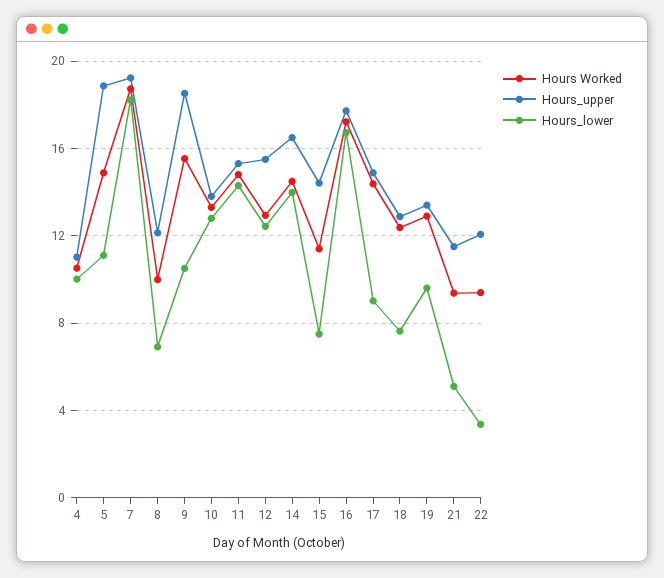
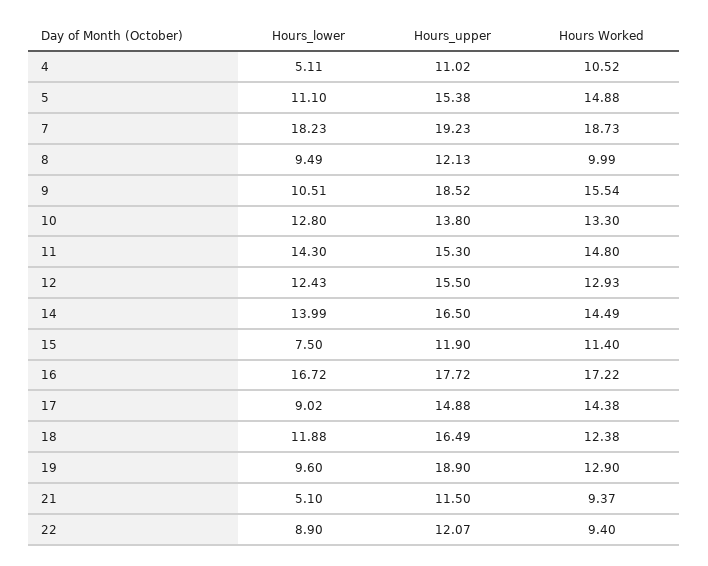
  {
    "Hours Worked": {
      "4": 10.52,
      "5": 14.88,
      "7": 18.73,
      "8": 9.99,
      "9": 15.54,
      "10": 13.3,
      "11": 14.8,
      "12": 12.93,
      "14": 14.49,
      "15": 11.4,
      "16": 17.22,
      "17": 14.38,
      "18": 12.38,
      "19": 12.9,
      "21": 9.37,
      "22": 9.4
    },
    "Hours_upper": {
      "4": 11.02,
-     "5": 19,
+     "5": 15.38,
      "7": 19.23,
      "8": 12.13,
      "9": 18.52,
      "10": 13.8,
      "11": 15.3,
      "12": 15.5,
      "14": 16.5,
-     "15": 14.5,
+     "15": 11.9,
      "16": 17.72,
      "17": 14.88,
-     "18": 13,
+     "18": 16.49,
-     "19": 13.5,
+     "19": 18.9,
      "21": 11.5,
      "22": 12.07
    },
    "Hours_lower": {
-     "4": 10,
+     "4": 5.11,
      "5": 11.1,
      "7": 18.23,
-     "8": 7,
+     "8": 9.49,
      "9": 10.51,
      "10": 12.8,
      "11": 14.3,
      "12": 12.43,
      "14": 13.99,
      "15": 7.5,
      "16": 16.72,
      "17": 9.02,
-     "18": 7.5,
+     "18": 11.88,
      "19": 9.6,
      "21": 5.1,
-     "22": 3.5
+     "22": 8.9
    }
  }

